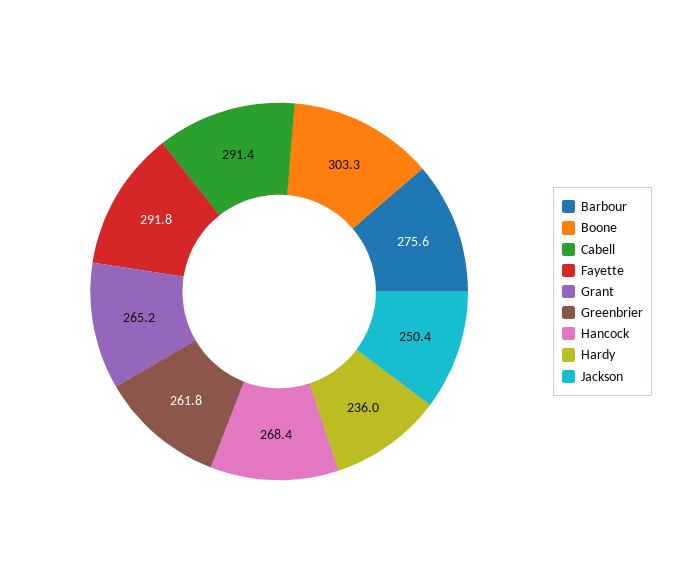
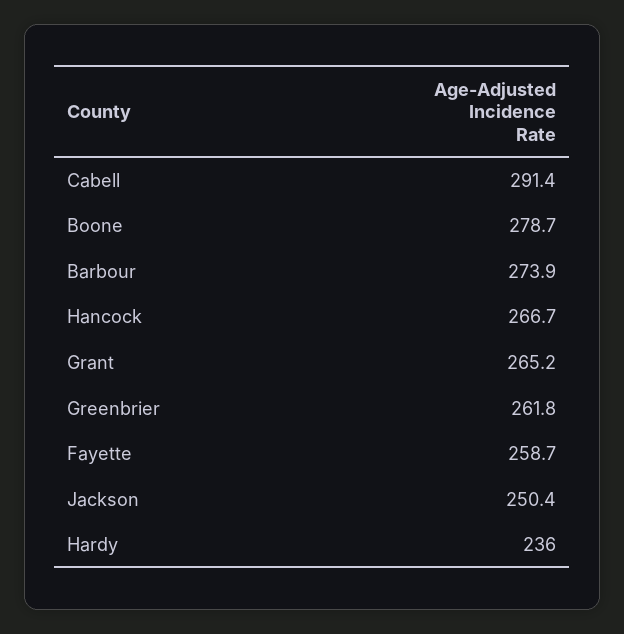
  {
-   "Barbour": 275.6,
+   "Barbour": 273.9,
-   "Boone": 303.3,
+   "Boone": 278.7,
    "Cabell": 291.4,
-   "Fayette": 291.8,
+   "Fayette": 258.7,
    "Grant": 265.2,
    "Greenbrier": 261.8,
-   "Hancock": 268.4,
+   "Hancock": 266.7,
    "Hardy": 236,
    "Jackson": 250.4
  }

